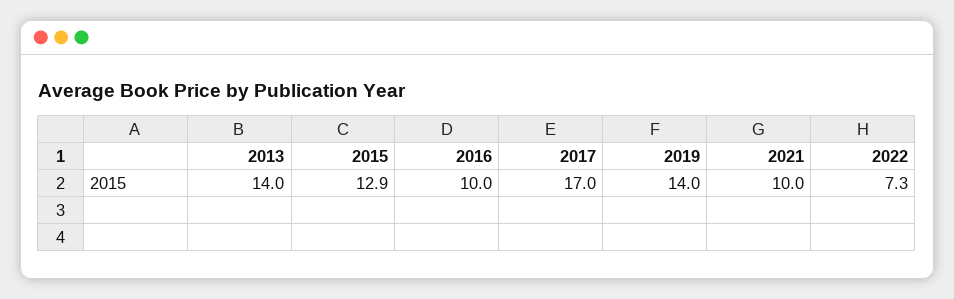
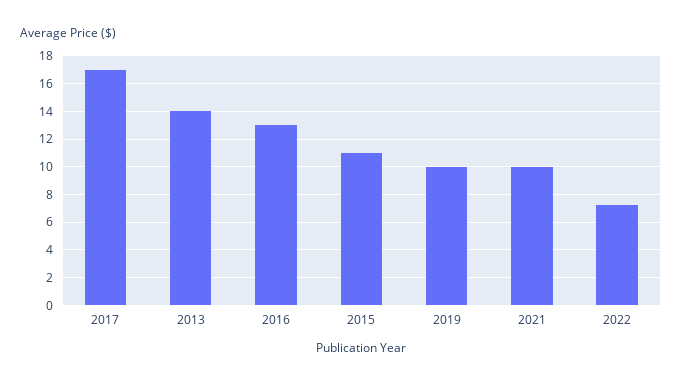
  {
    "2013": 14,
-   "2015": 12.9,
+   "2015": 11,
-   "2016": 10,
+   "2016": 13,
    "2017": 17,
-   "2019": 14,
+   "2019": 10,
    "2021": 10,
    "2022": 7.3
  }

